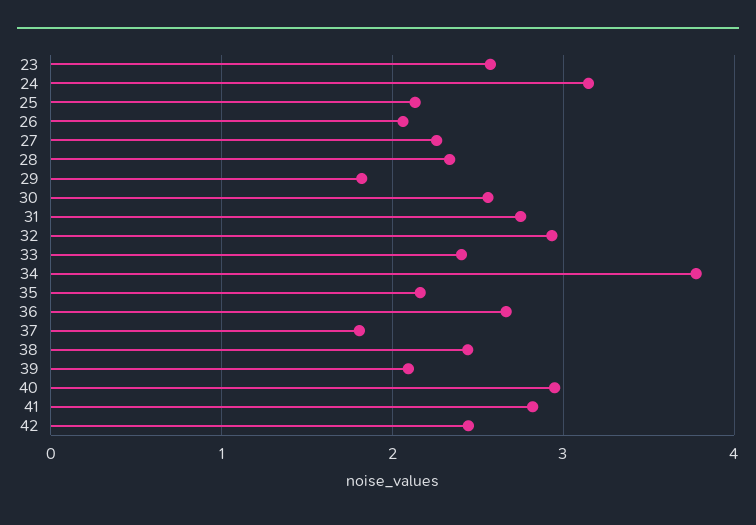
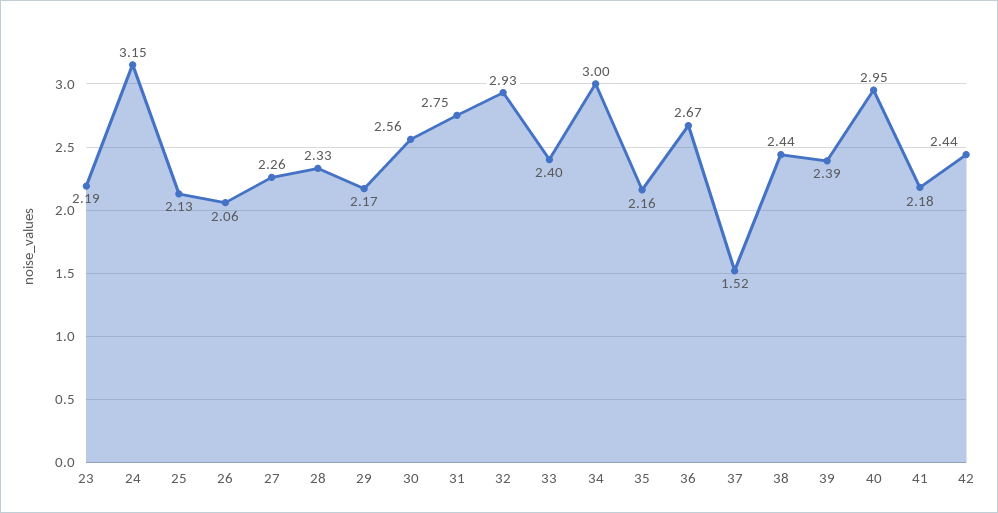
  {
-   "23": 2.6,
+   "23": 2.19,
    "24": 3.15,
    "25": 2.13,
    "26": 2.06,
    "27": 2.26,
    "28": 2.33,
-   "29": 1.8,
+   "29": 2.17,
    "30": 2.56,
    "31": 2.75,
    "32": 2.93,
    "33": 2.4,
-   "34": 3.8,
+   "34": 3,
    "35": 2.16,
    "36": 2.67,
-   "37": 1.8,
+   "37": 1.52,
    "38": 2.44,
-   "39": 2.1,
+   "39": 2.39,
    "40": 2.95,
-   "41": 2.8,
+   "41": 2.18,
    "42": 2.44
  }

